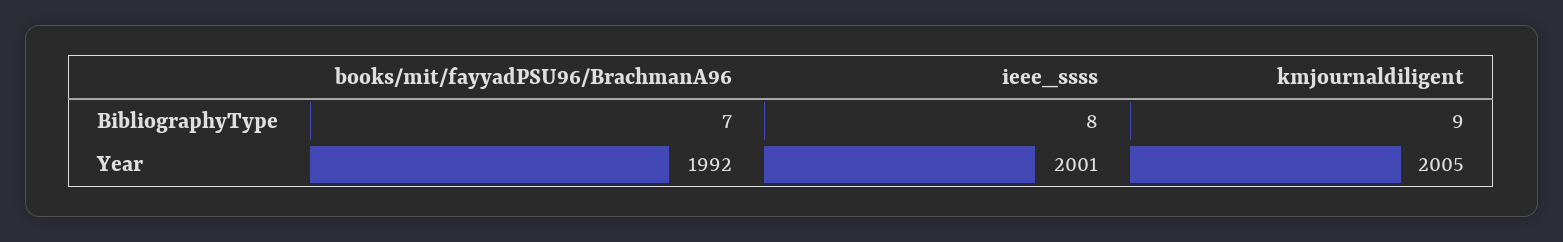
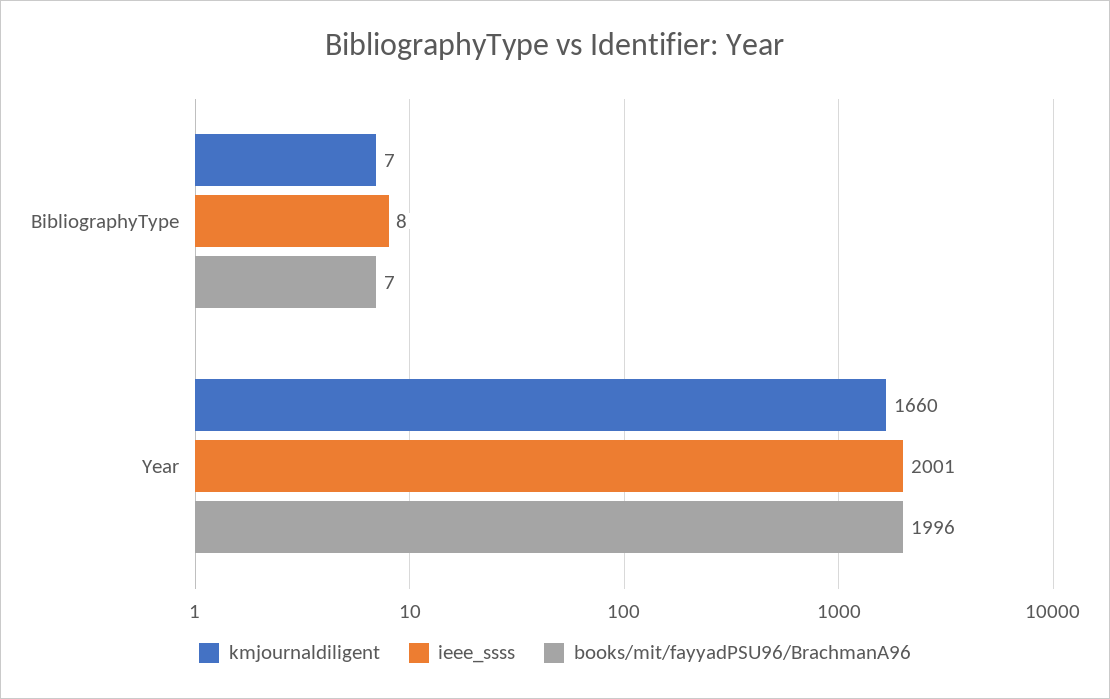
  {
    "books/mit/fayyadPSU96/BrachmanA96": {
      "BibliographyType": 7,
-     "Year": 1992
+     "Year": 1996
    },
    "ieee_ssss": {
      "BibliographyType": 8,
      "Year": 2001
    },
    "kmjournaldiligent": {
-     "BibliographyType": 9,
+     "BibliographyType": 7,
-     "Year": 2005
+     "Year": 1660
    }
  }

